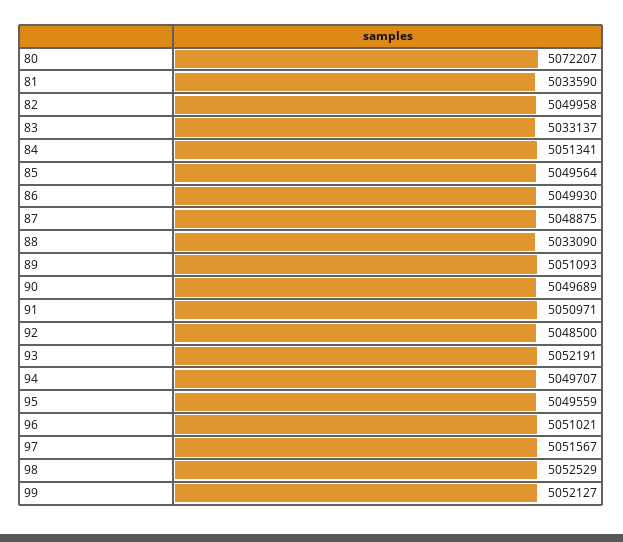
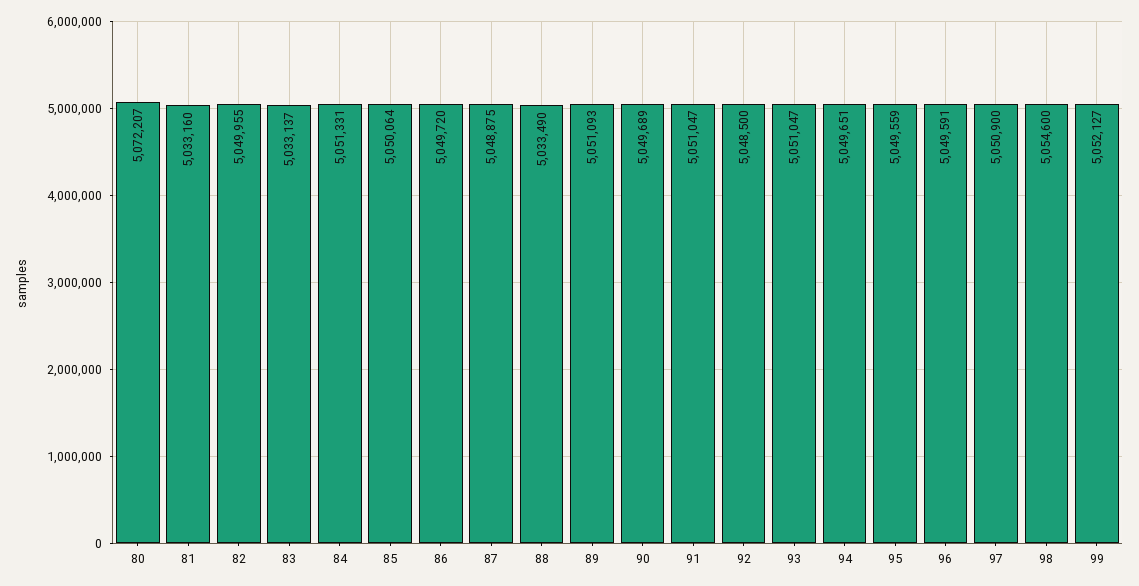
  {
    "80": 5072207,
-   "81": 5033590,
+   "81": 5033160,
-   "82": 5049958,
+   "82": 5049955,
    "83": 5033137,
-   "84": 5051341,
+   "84": 5051331,
-   "85": 5049564,
+   "85": 5050064,
-   "86": 5049930,
+   "86": 5049720,
    "87": 5048875,
-   "88": 5033090,
+   "88": 5033490,
    "89": 5051093,
    "90": 5049689,
-   "91": 5050971,
+   "91": 5051047,
    "92": 5048500,
-   "93": 5052191,
+   "93": 5051047,
-   "94": 5049707,
+   "94": 5049651,
    "95": 5049559,
-   "96": 5051021,
+   "96": 5049591,
-   "97": 5051567,
+   "97": 5050900,
-   "98": 5052529,
+   "98": 5054600,
    "99": 5052127
  }

